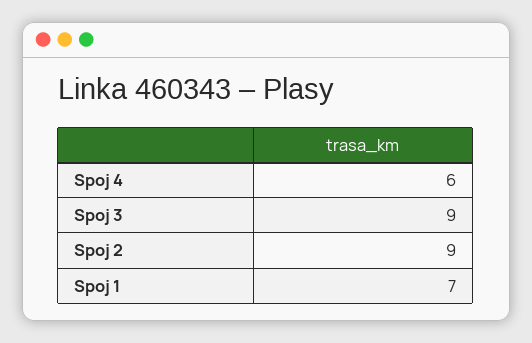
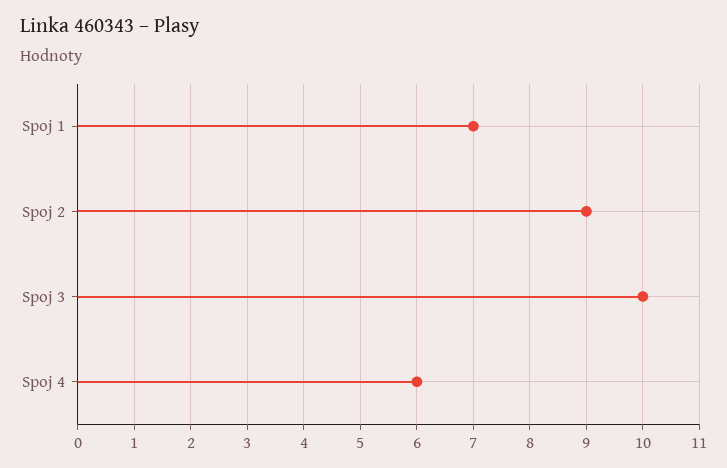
  {
    "Spoj 4": 6,
-   "Spoj 3": 9,
+   "Spoj 3": 10,
    "Spoj 2": 9,
    "Spoj 1": 7
  }

